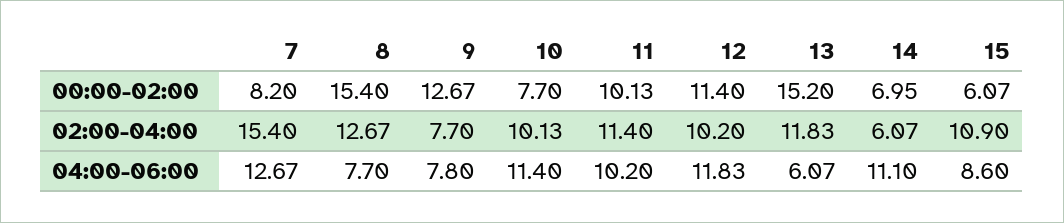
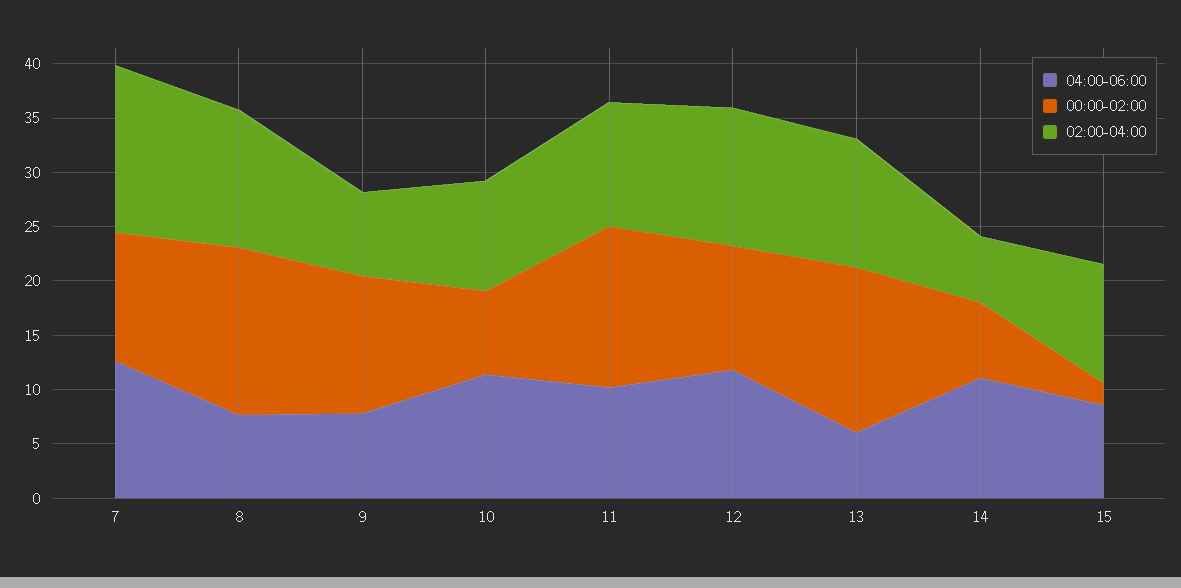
  {
    "00:00-02:00": {
-     "7": 8.2,
+     "7": 12,
      "8": 15.4,
      "9": 12.67,
      "10": 7.7,
-     "11": 10.13,
+     "11": 15,
      "12": 11.4,
      "13": 15.2,
      "14": 6.95,
-     "15": 6.07
+     "15": 2
    },
    "02:00-04:00": {
      "7": 15.4,
      "8": 12.67,
      "9": 7.7,
      "10": 10.13,
      "11": 11.4,
-     "12": 10.2,
+     "12": 13,
      "13": 11.83,
      "14": 6.07,
      "15": 10.9
    },
    "04:00-06:00": {
      "7": 12.67,
      "8": 7.7,
      "9": 7.8,
      "10": 11.4,
      "11": 10.2,
      "12": 11.83,
      "13": 6.07,
      "14": 11.1,
      "15": 8.6
    }
  }

